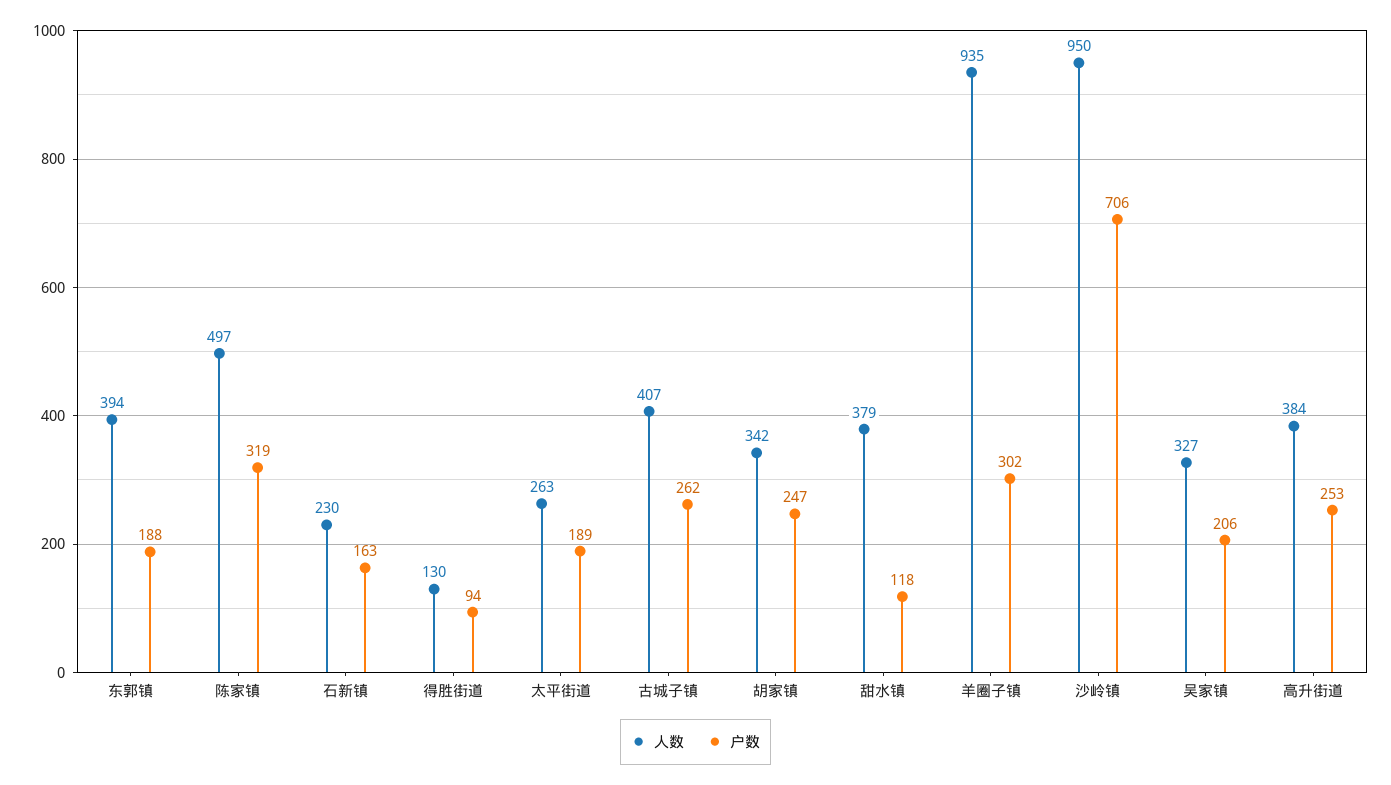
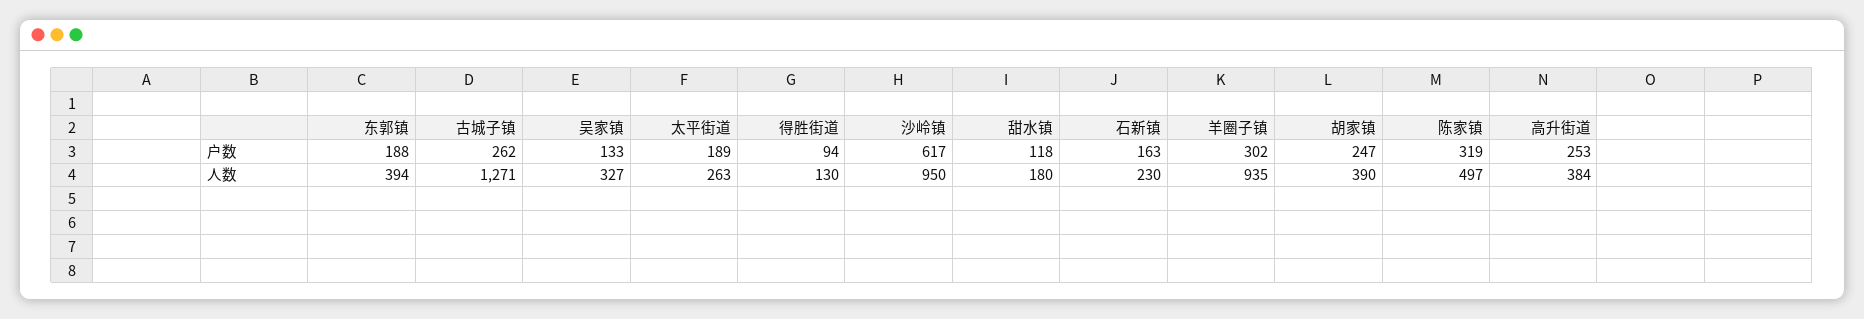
  {
    "人数": {
      "东郭镇": 394,
      "陈家镇": 497,
      "石新镇": 230,
      "得胜街道": 130,
      "太平街道": 263,
-     "古城子镇": 407,
+     "古城子镇": 1271,
-     "胡家镇": 342,
+     "胡家镇": 390,
-     "甜水镇": 379,
+     "甜水镇": 180,
      "羊圈子镇": 935,
      "沙岭镇": 950,
      "吴家镇": 327,
      "高升街道": 384
    },
    "户数": {
      "东郭镇": 188,
      "陈家镇": 319,
      "石新镇": 163,
      "得胜街道": 94,
      "太平街道": 189,
      "古城子镇": 262,
      "胡家镇": 247,
      "甜水镇": 118,
      "羊圈子镇": 302,
-     "沙岭镇": 706,
+     "沙岭镇": 617,
-     "吴家镇": 206,
+     "吴家镇": 133,
      "高升街道": 253
    }
  }

